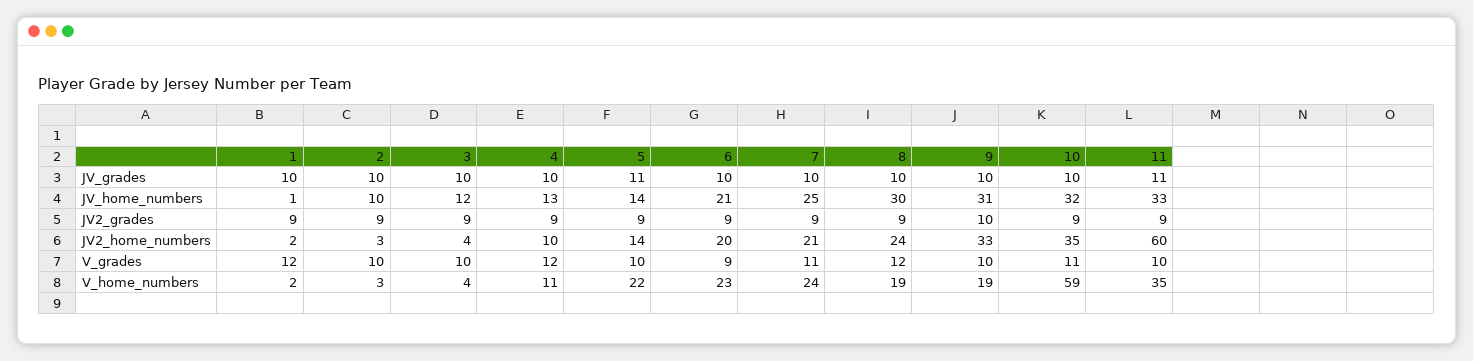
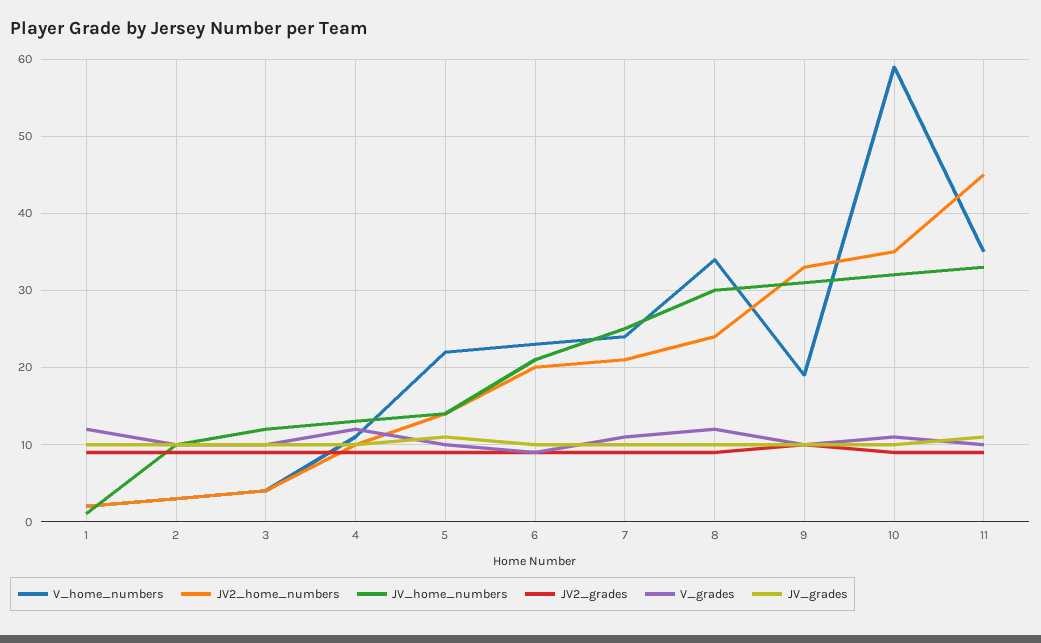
  {
    "JV_grades": {
      "1": 10,
      "2": 10,
      "3": 10,
      "4": 10,
      "5": 11,
      "6": 10,
      "7": 10,
      "8": 10,
      "9": 10,
      "10": 10,
      "11": 11
    },
    "JV_home_numbers": {
      "1": 1,
      "2": 10,
      "3": 12,
      "4": 13,
      "5": 14,
      "6": 21,
      "7": 25,
      "8": 30,
      "9": 31,
      "10": 32,
      "11": 33
    },
    "JV2_grades": {
      "1": 9,
      "2": 9,
      "3": 9,
      "4": 9,
      "5": 9,
      "6": 9,
      "7": 9,
      "8": 9,
      "9": 10,
      "10": 9,
      "11": 9
    },
    "JV2_home_numbers": {
      "1": 2,
      "2": 3,
      "3": 4,
      "4": 10,
      "5": 14,
      "6": 20,
      "7": 21,
      "8": 24,
      "9": 33,
      "10": 35,
-     "11": 60
+     "11": 45
    },
    "V_grades": {
      "1": 12,
      "2": 10,
      "3": 10,
      "4": 12,
      "5": 10,
      "6": 9,
      "7": 11,
      "8": 12,
      "9": 10,
      "10": 11,
      "11": 10
    },
    "V_home_numbers": {
      "1": 2,
      "2": 3,
      "3": 4,
      "4": 11,
      "5": 22,
      "6": 23,
      "7": 24,
-     "8": 19,
+     "8": 34,
      "9": 19,
      "10": 59,
      "11": 35
    }
  }

